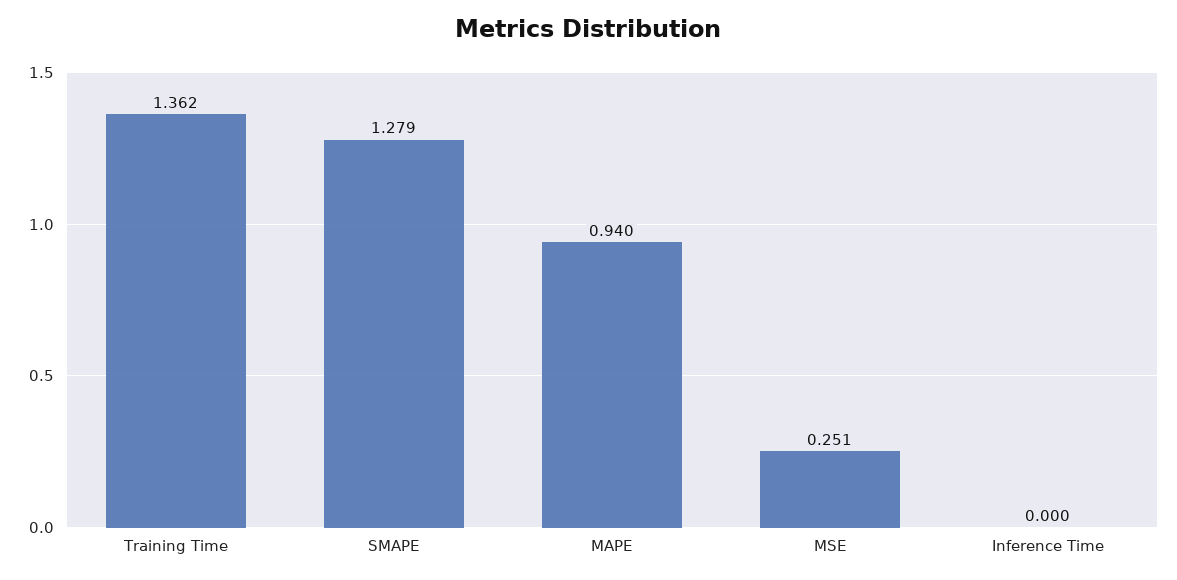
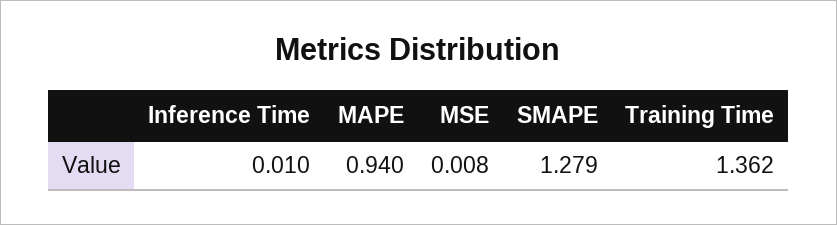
  {
    "Training Time": 1.362,
    "SMAPE": 1.279,
    "MAPE": 0.94,
-   "MSE": 0.251,
+   "MSE": 0.008,
-   "Inference Time": 0
+   "Inference Time": 0.01
  }

